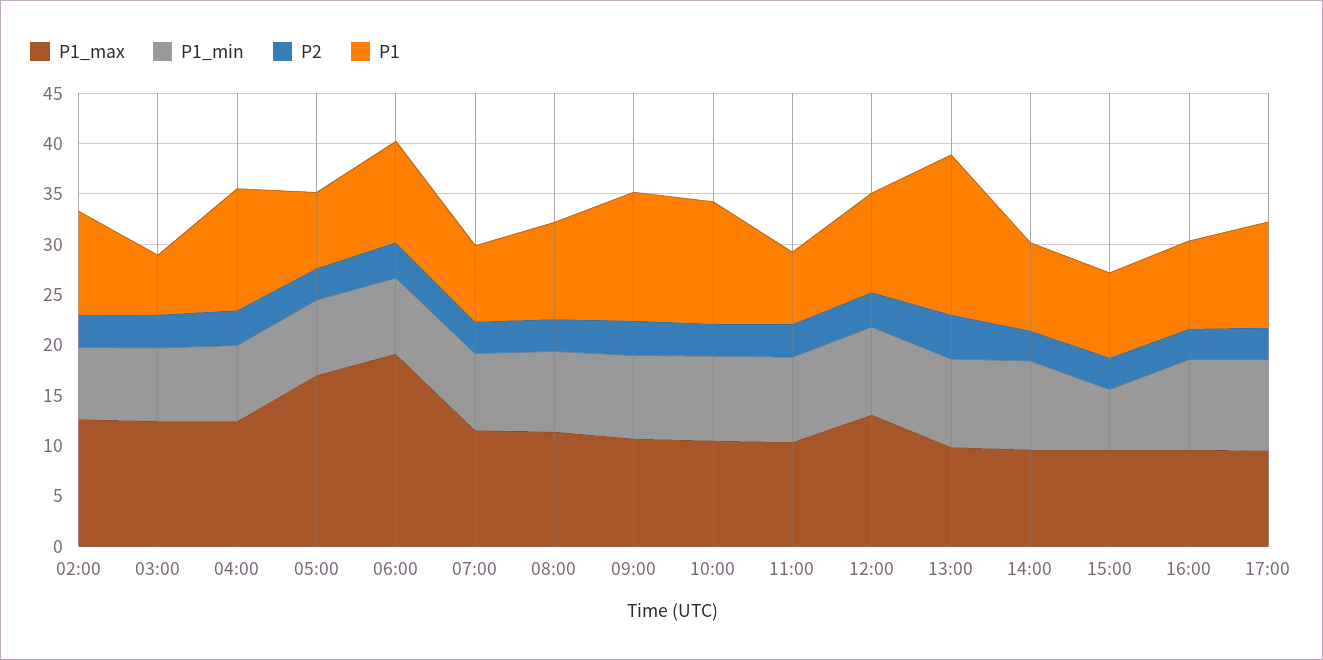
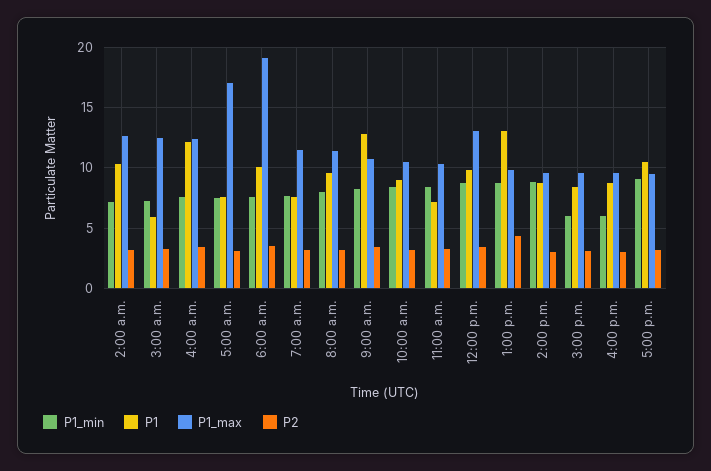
  {
    "P1_max": {
      "02:00": 12.5,
      "03:00": 12.5,
      "04:00": 12.5,
      "05:00": 17,
      "06:00": 19,
      "07:00": 11.5,
      "08:00": 11.5,
      "09:00": 10.5,
      "10:00": 10.5,
      "11:00": 10.5,
      "12:00": 13,
      "13:00": 10,
      "14:00": 9.5,
      "15:00": 9.5,
      "16:00": 9.5,
      "17:00": 9.5
    },
    "P1_min": {
      "02:00": 7,
      "03:00": 7.5,
      "04:00": 7.5,
      "05:00": 7.5,
      "06:00": 7.5,
      "07:00": 7.5,
      "08:00": 8,
      "09:00": 8.5,
      "10:00": 8.5,
      "11:00": 8.5,
      "12:00": 9,
      "13:00": 9,
      "14:00": 9,
      "15:00": 6,
-     "16:00": 9,
+     "16:00": 6,
      "17:00": 9
    },
    "P2": {
      "02:00": 3,
      "03:00": 3.5,
      "04:00": 3.5,
      "05:00": 3,
      "06:00": 3.5,
      "07:00": 3,
      "08:00": 3,
      "09:00": 3.5,
      "10:00": 3,
      "11:00": 3.5,
      "12:00": 3.5,
      "13:00": 4.5,
      "14:00": 3,
      "15:00": 3,
      "16:00": 3,
      "17:00": 3
    },
    "P1": {
      "02:00": 10.5,
      "03:00": 6,
      "04:00": 12,
      "05:00": 7.5,
      "06:00": 10,
      "07:00": 7.5,
      "08:00": 9.5,
      "09:00": 13,
-     "10:00": 12,
+     "10:00": 9,
      "11:00": 7,
      "12:00": 10,
-     "13:00": 16,
+     "13:00": 13,
      "14:00": 9,
      "15:00": 8.5,
      "16:00": 9,
      "17:00": 10.5
    }
  }

